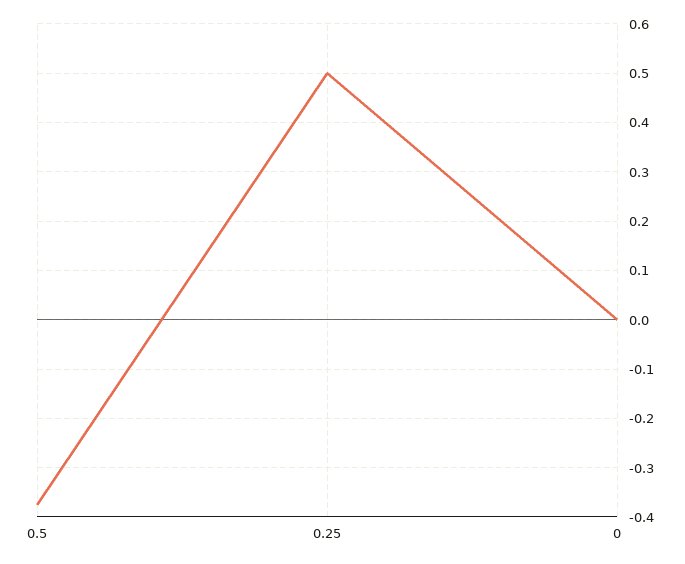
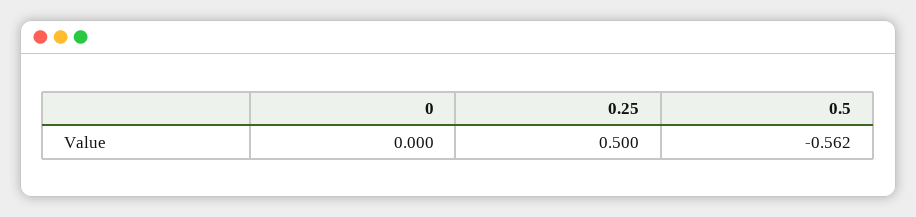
  {
-   "0.5": -0.38,
+   "0.5": -0.562,
    "0.25": 0.5,
    "0": 0
  }

